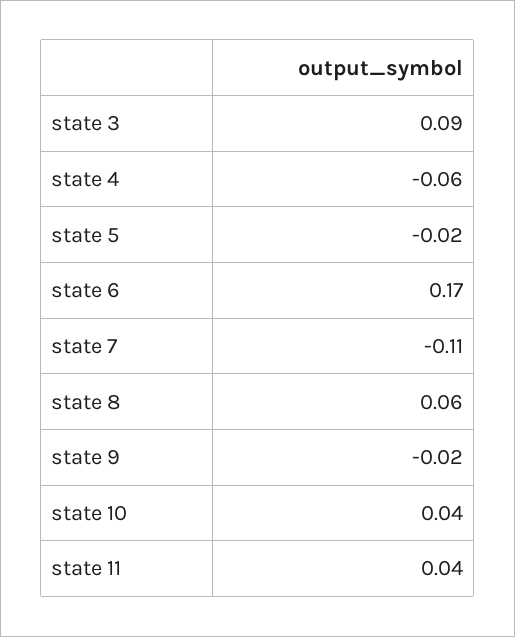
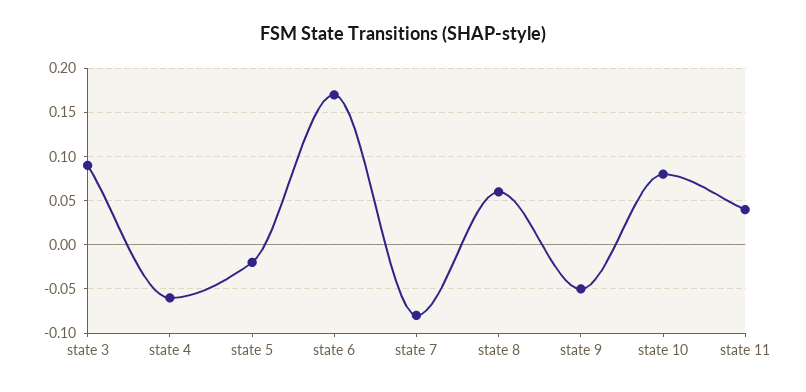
  {
    "state 3": 0.09,
    "state 4": -0.06,
    "state 5": -0.02,
    "state 6": 0.17,
-   "state 7": -0.11,
+   "state 7": -0.08,
    "state 8": 0.06,
-   "state 9": -0.02,
+   "state 9": -0.05,
-   "state 10": 0.04,
+   "state 10": 0.08,
    "state 11": 0.04
  }

